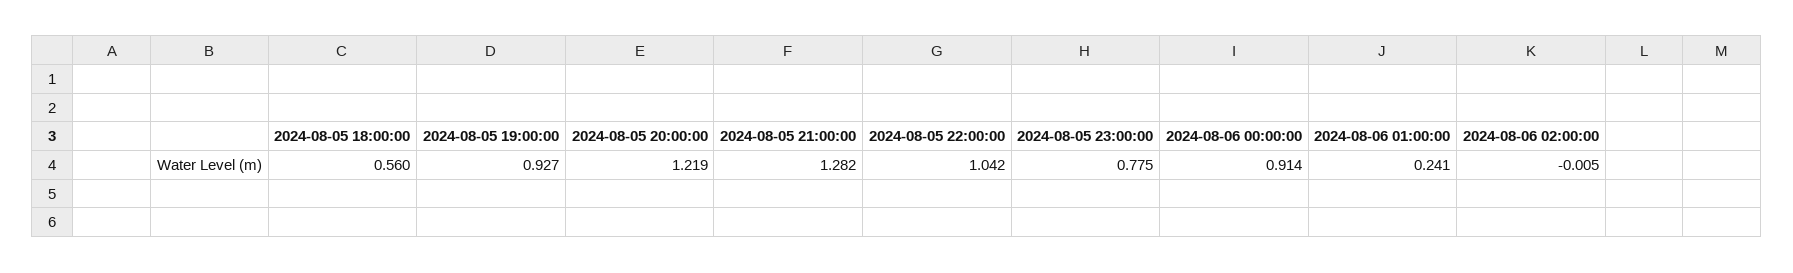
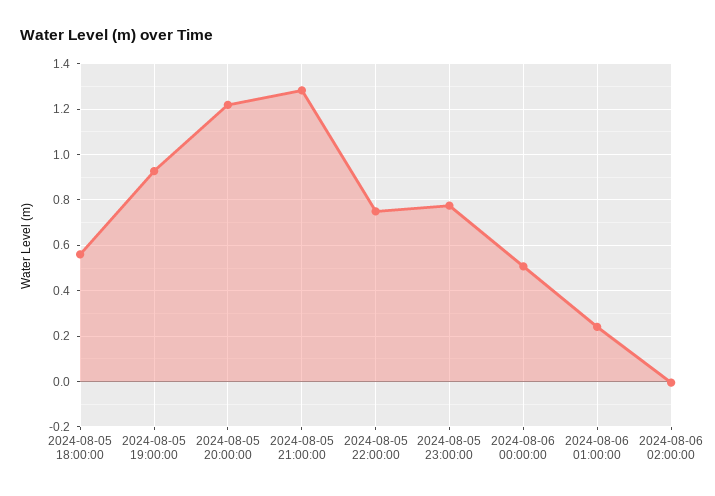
  {
    "2024-08-05 18:00:00": 0.56,
    "2024-08-05 19:00:00": 0.927,
    "2024-08-05 20:00:00": 1.219,
    "2024-08-05 21:00:00": 1.282,
-   "2024-08-05 22:00:00": 1.042,
+   "2024-08-05 22:00:00": 0.75,
    "2024-08-05 23:00:00": 0.775,
-   "2024-08-06 00:00:00": 0.914,
+   "2024-08-06 00:00:00": 0.5,
    "2024-08-06 01:00:00": 0.241,
    "2024-08-06 02:00:00": -0.005
  }

